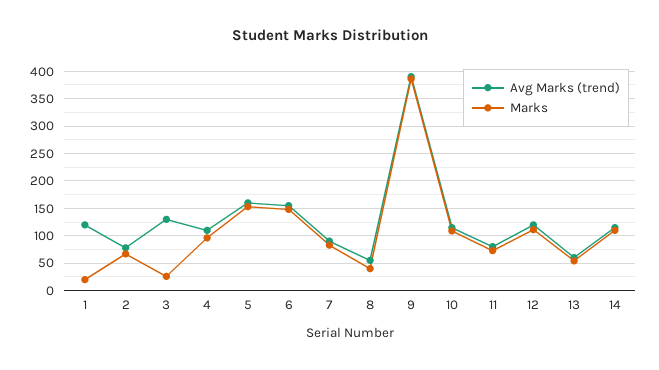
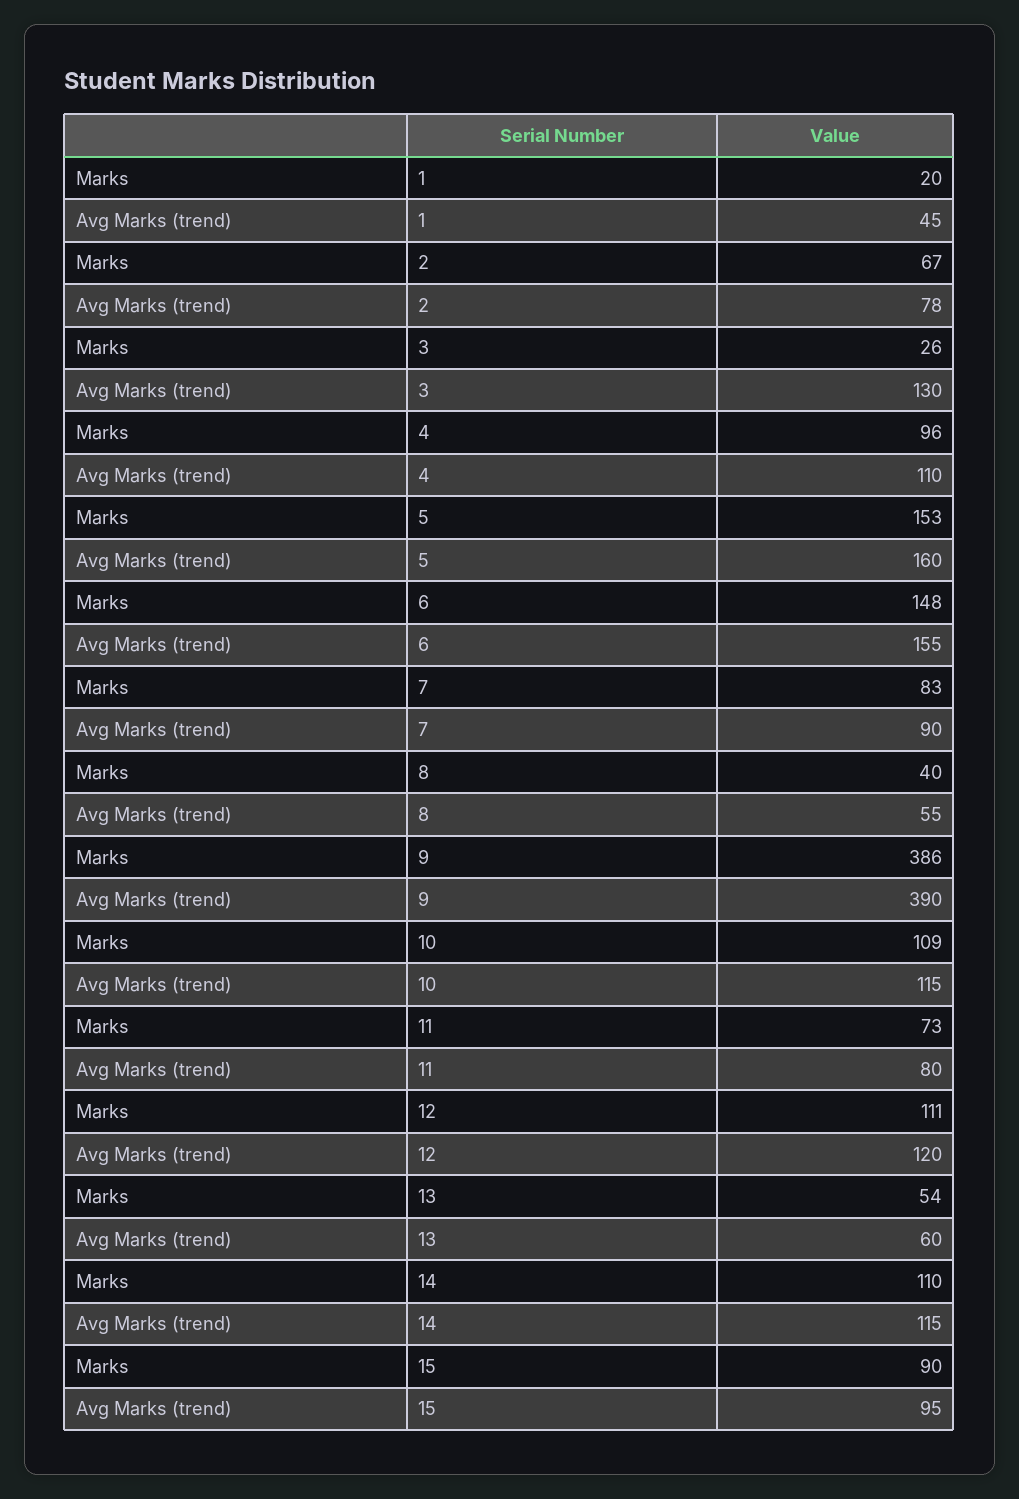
  {
    "Avg Marks (trend)": {
-     "1": 125,
+     "1": 45,
      "2": 78,
      "3": 130,
      "4": 110,
      "5": 160,
      "6": 155,
      "7": 90,
      "8": 55,
      "9": 390,
      "10": 115,
      "11": 80,
      "12": 120,
      "13": 60,
-     "14": 115
+     "14": 115,
+     "15": 95
    },
    "Marks": {
      "1": 20,
      "2": 67,
      "3": 26,
      "4": 96,
      "5": 153,
      "6": 148,
      "7": 83,
      "8": 40,
      "9": 386,
      "10": 109,
      "11": 73,
      "12": 111,
      "13": 54,
-     "14": 110
+     "14": 110,
+     "15": 90
    }
  }

